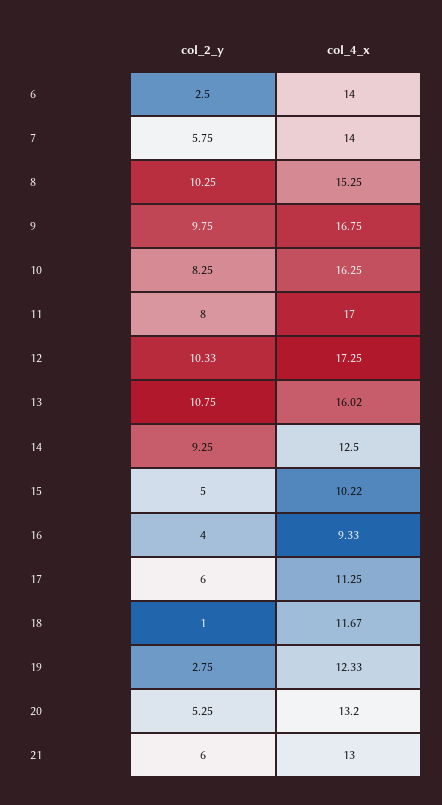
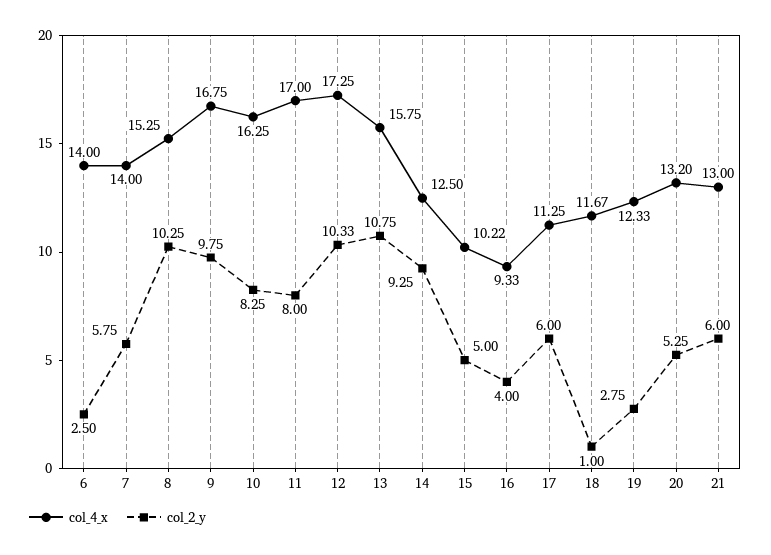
  {
    "col_2_y": {
      "6": 2.5,
      "7": 5.75,
      "8": 10.25,
      "9": 9.75,
      "10": 8.25,
      "11": 8,
      "12": 10.33,
      "13": 10.75,
      "14": 9.25,
      "15": 5,
      "16": 4,
      "17": 6,
      "18": 1,
      "19": 2.75,
      "20": 5.25,
      "21": 6
    },
    "col_4_x": {
      "6": 14,
      "7": 14,
      "8": 15.25,
      "9": 16.75,
      "10": 16.25,
      "11": 17,
      "12": 17.25,
-     "13": 16.02,
+     "13": 15.75,
      "14": 12.5,
      "15": 10.22,
      "16": 9.33,
      "17": 11.25,
      "18": 11.67,
      "19": 12.33,
      "20": 13.2,
      "21": 13
    }
  }

